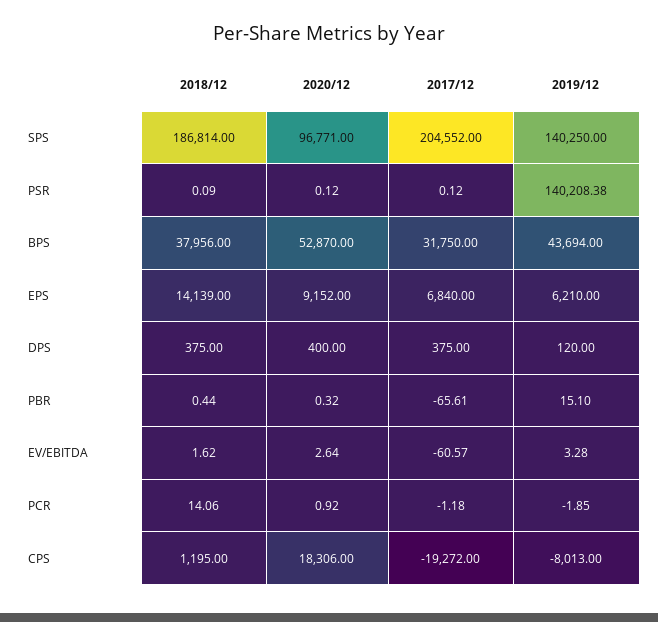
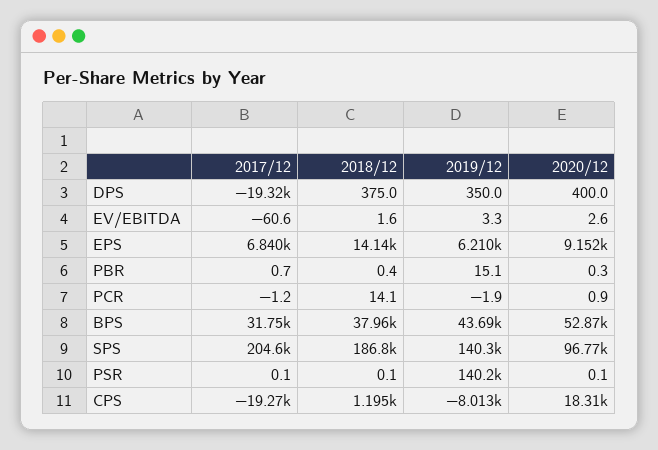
  {
    "2018/12": {
      "SPS": 186814,
      "PSR": 0.09,
      "BPS": 37956,
      "EPS": 14139,
      "DPS": 375,
      "PBR": 0.44,
      "EV/EBITDA": 1.62,
      "PCR": 14.06,
      "CPS": 1195
    },
    "2020/12": {
      "SPS": 96771,
      "PSR": 0.12,
      "BPS": 52870,
      "EPS": 9152,
      "DPS": 400,
      "PBR": 0.32,
      "EV/EBITDA": 2.64,
      "PCR": 0.92,
      "CPS": 18306
    },
    "2017/12": {
      "SPS": 204552,
      "PSR": 0.12,
      "BPS": 31750,
      "EPS": 6840,
-     "DPS": 375,
+     "DPS": -19320,
-     "PBR": -65.61,
+     "PBR": 0.7,
      "EV/EBITDA": -60.57,
      "PCR": -1.18,
      "CPS": -19272
    },
    "2019/12": {
      "SPS": 140250,
      "PSR": 140208.38,
      "BPS": 43694,
      "EPS": 6210,
-     "DPS": 120,
+     "DPS": 350,
      "PBR": 15.1,
      "EV/EBITDA": 3.28,
      "PCR": -1.85,
      "CPS": -8013
    }
  }

